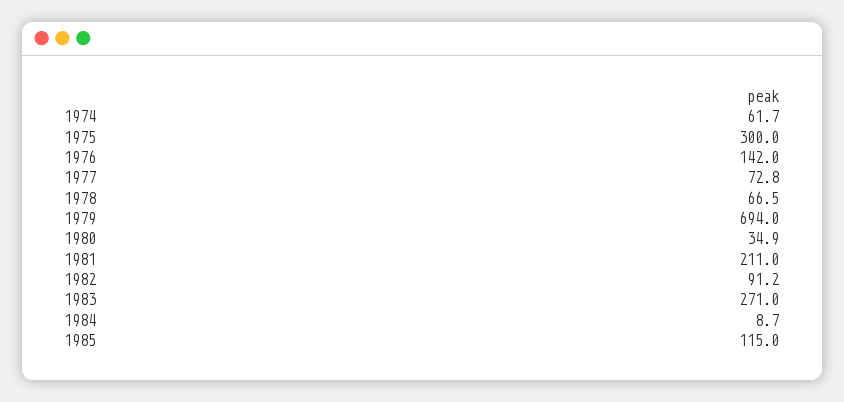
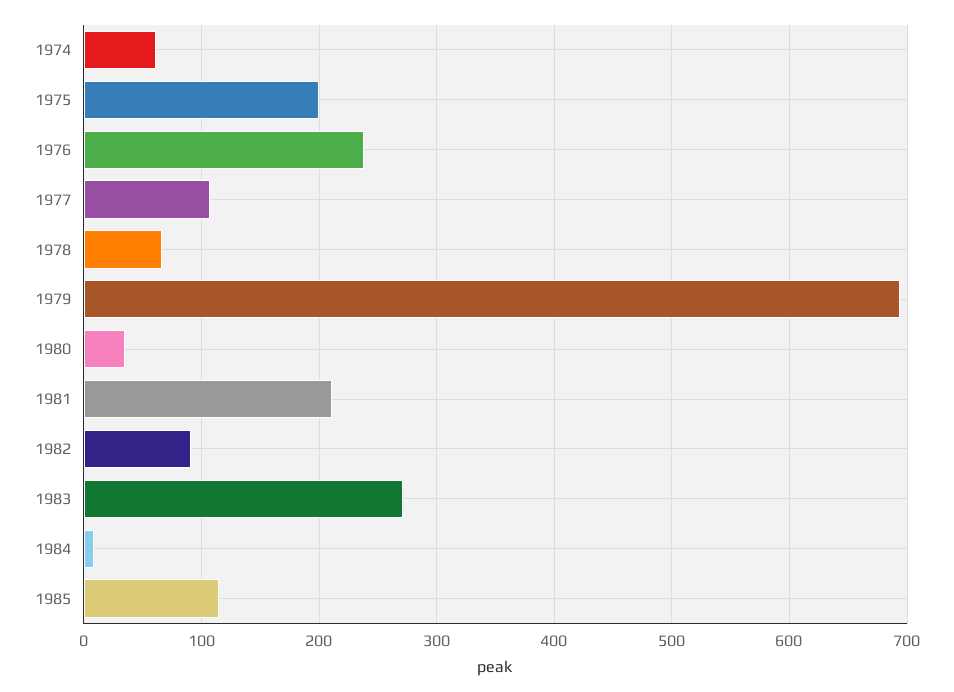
  {
    "1974": 61.7,
-   "1975": 300,
+   "1975": 200,
-   "1976": 142,
+   "1976": 240,
-   "1977": 72.8,
+   "1977": 110,
    "1978": 66.5,
    "1979": 694,
    "1980": 34.9,
    "1981": 211,
    "1982": 91.2,
    "1983": 271,
    "1984": 8.7,
    "1985": 115
  }

